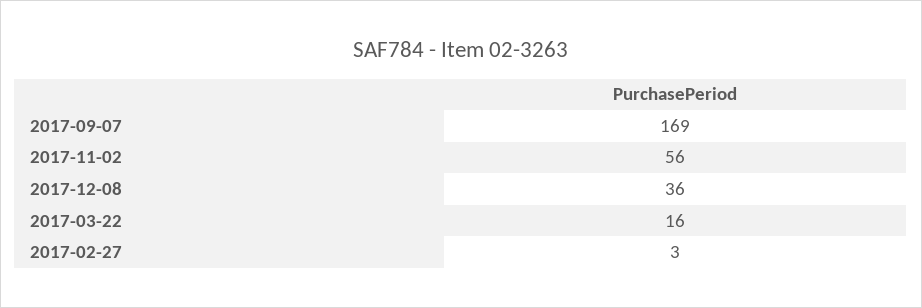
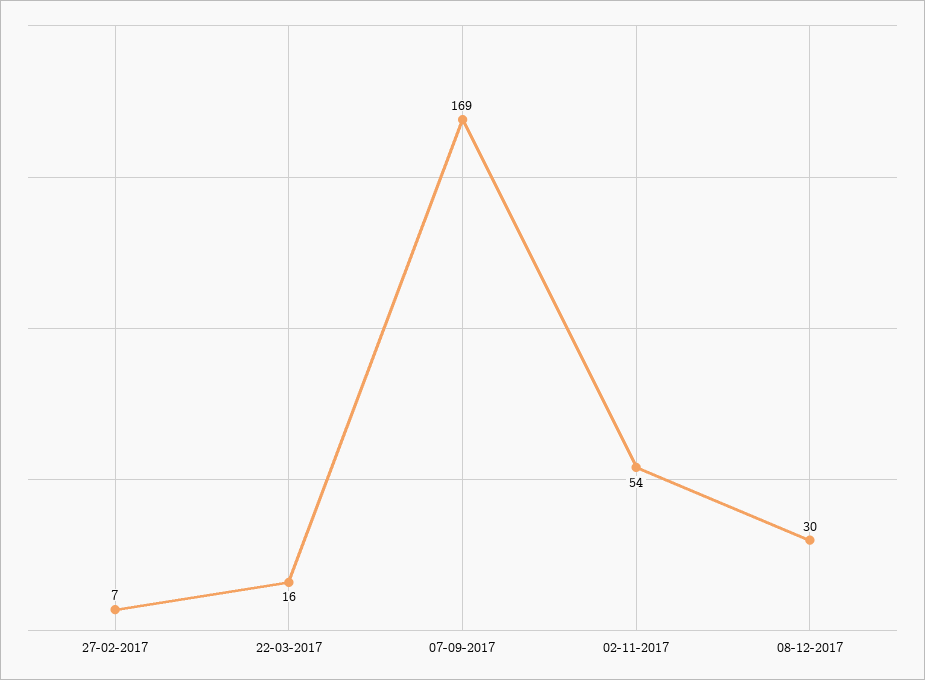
  {
    "2017-09-07": 169,
-   "2017-11-02": 56,
+   "2017-11-02": 54,
-   "2017-12-08": 36,
+   "2017-12-08": 30,
    "2017-03-22": 16,
-   "2017-02-27": 3
+   "2017-02-27": 7
  }

